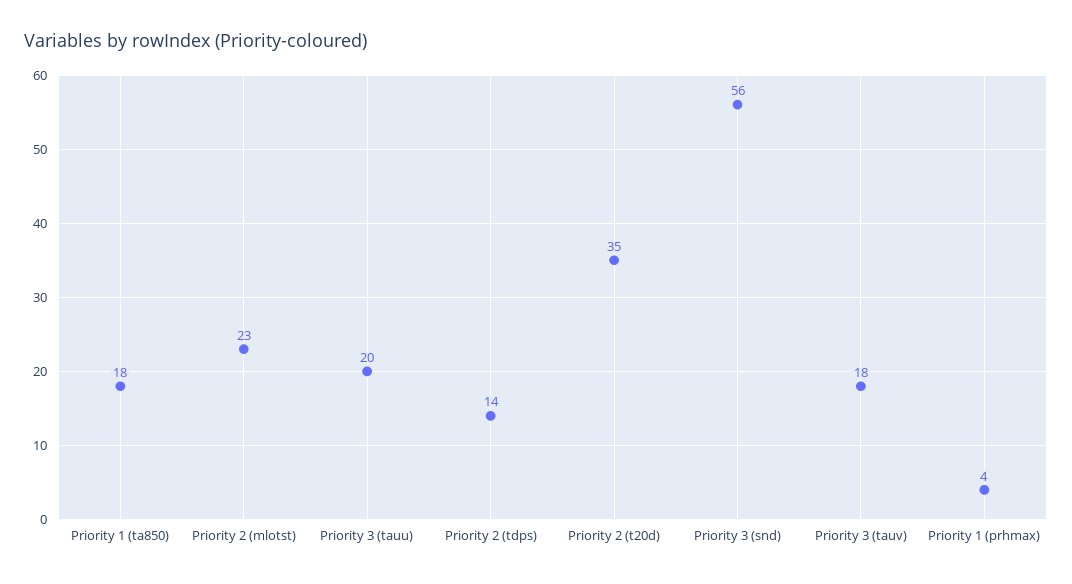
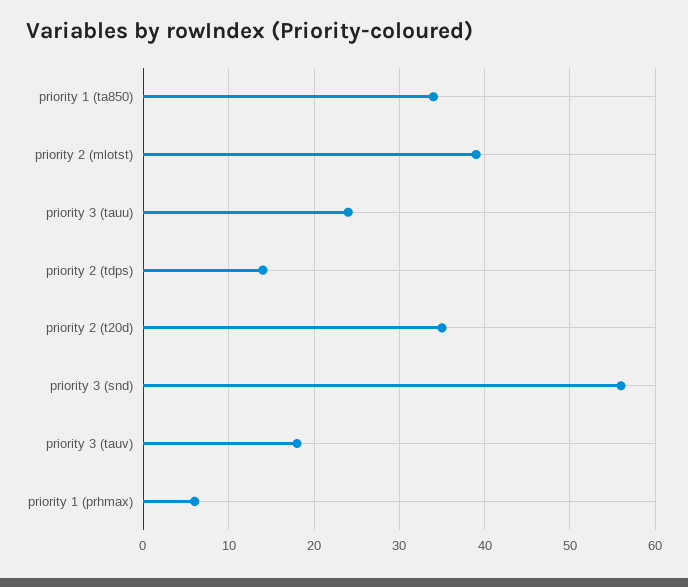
  {
-   "Priority 1 (ta850)": 18,
+   "Priority 1 (ta850)": 34,
-   "Priority 2 (mlotst)": 23,
+   "Priority 2 (mlotst)": 39,
-   "Priority 3 (tauu)": 20,
+   "Priority 3 (tauu)": 24,
    "Priority 2 (tdps)": 14,
    "Priority 2 (t20d)": 35,
    "Priority 3 (snd)": 56,
    "Priority 3 (tauv)": 18,
-   "Priority 1 (prhmax)": 4
+   "Priority 1 (prhmax)": 6
  }

